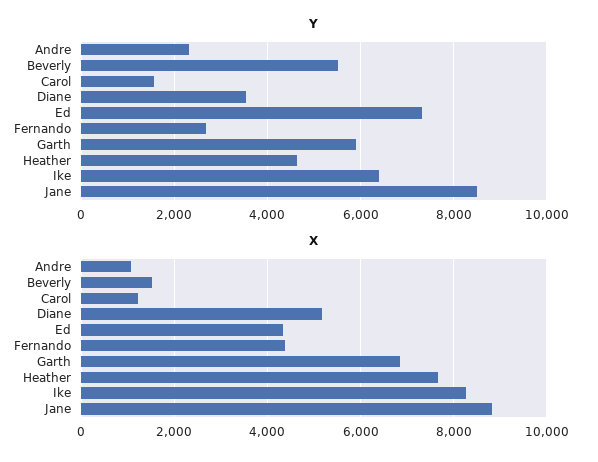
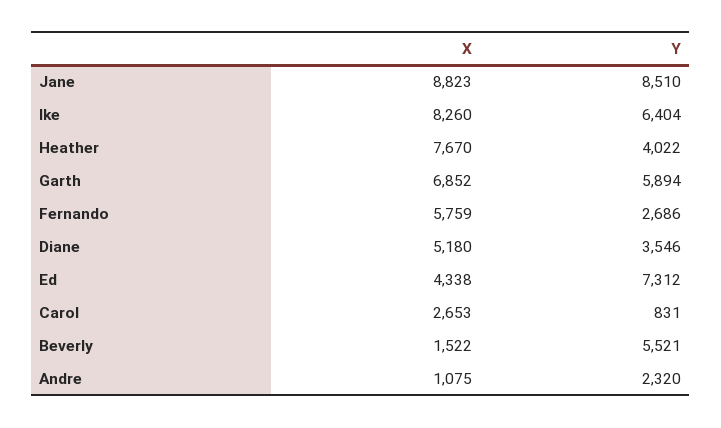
  {
    "Y": {
      "Andre": 2320,
      "Beverly": 5521,
-     "Carol": 1600,
+     "Carol": 831,
      "Diane": 3546,
      "Ed": 7312,
      "Fernando": 2686,
      "Garth": 5894,
-     "Heather": 4600,
+     "Heather": 4022,
      "Ike": 6404,
      "Jane": 8510
    },
    "X": {
      "Andre": 1075,
      "Beverly": 1522,
-     "Carol": 1200,
+     "Carol": 2653,
      "Diane": 5180,
      "Ed": 4338,
-     "Fernando": 4400,
+     "Fernando": 5759,
      "Garth": 6852,
      "Heather": 7670,
      "Ike": 8260,
      "Jane": 8823
    }
  }

